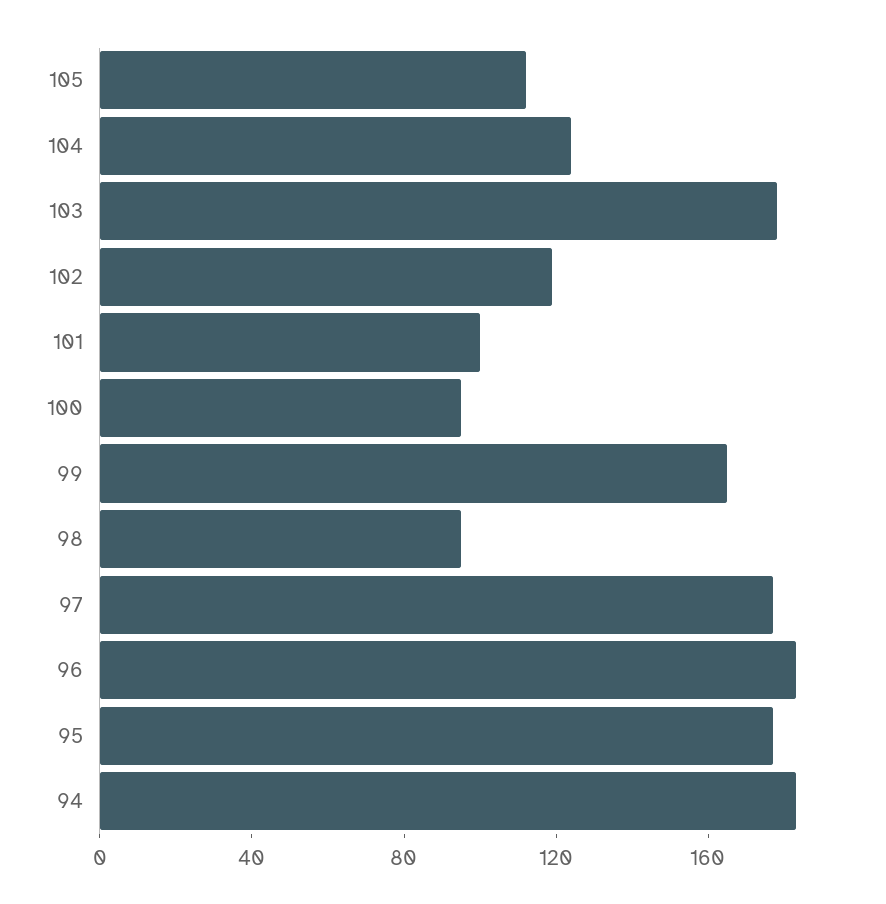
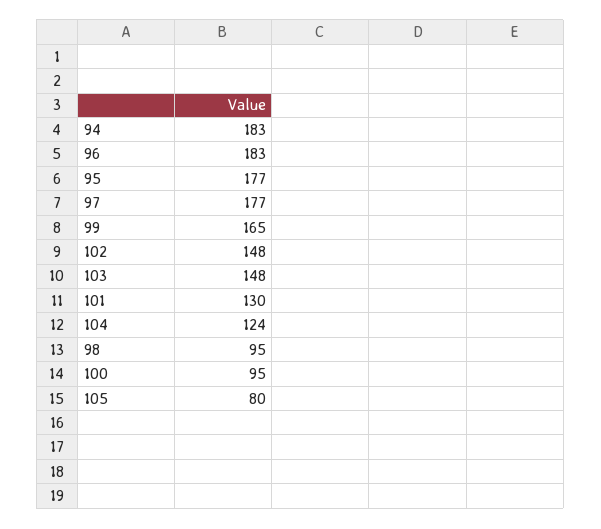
  {
-   "105": 110,
+   "105": 80,
    "104": 124,
-   "103": 180,
+   "103": 148,
-   "102": 120,
+   "102": 148,
-   "101": 100,
+   "101": 130,
    "100": 95,
    "99": 165,
    "98": 95,
    "97": 177,
    "96": 183,
    "95": 177,
    "94": 183
  }

